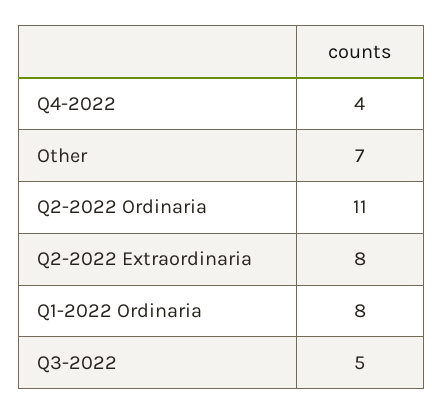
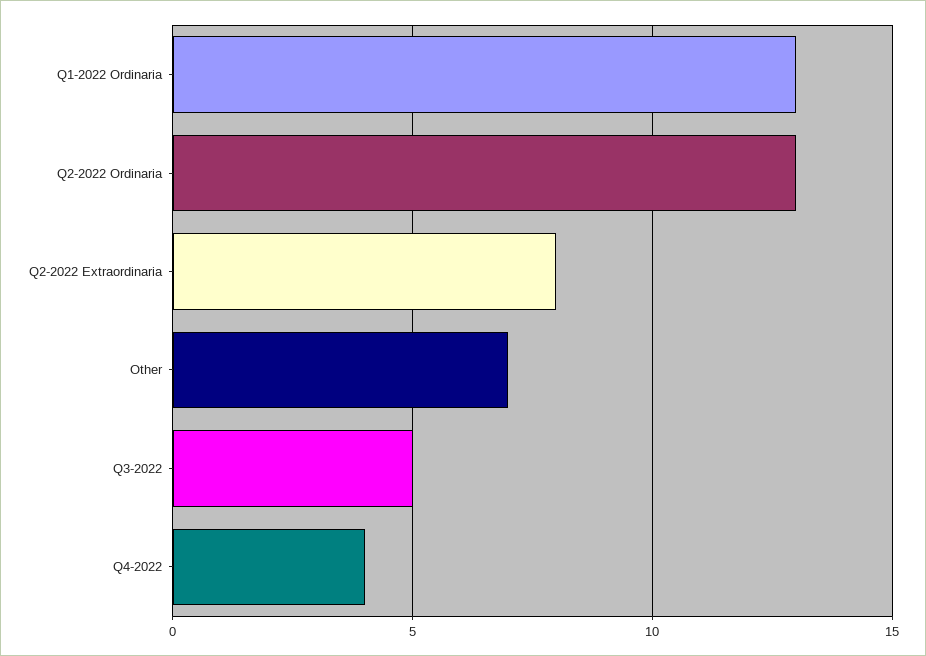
  {
    "Q4-2022": 4,
    "Other": 7,
-   "Q2-2022 Ordinaria": 11,
+   "Q2-2022 Ordinaria": 13,
    "Q2-2022 Extraordinaria": 8,
-   "Q1-2022 Ordinaria": 8,
+   "Q1-2022 Ordinaria": 13,
    "Q3-2022": 5
  }

